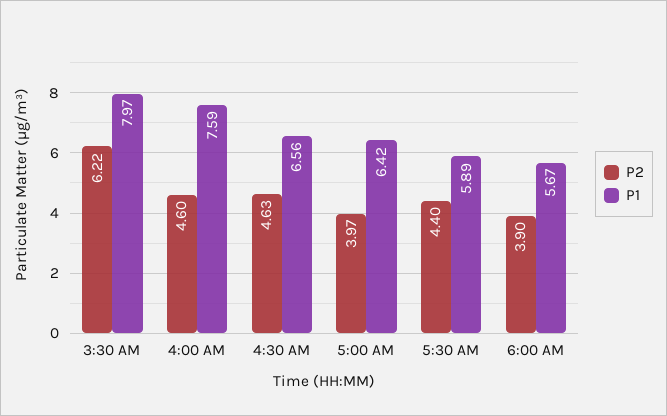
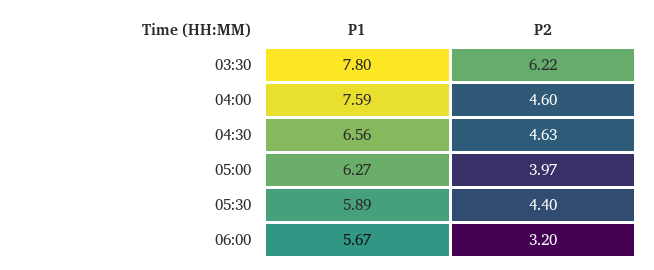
  {
    "P2": {
      "3:30 AM": 6.22,
      "4:00 AM": 4.6,
      "4:30 AM": 4.63,
      "5:00 AM": 3.97,
      "5:30 AM": 4.4,
-     "6:00 AM": 3.9
+     "6:00 AM": 3.2
    },
    "P1": {
-     "3:30 AM": 7.97,
+     "3:30 AM": 7.8,
      "4:00 AM": 7.59,
      "4:30 AM": 6.56,
-     "5:00 AM": 6.42,
+     "5:00 AM": 6.27,
      "5:30 AM": 5.89,
      "6:00 AM": 5.67
    }
  }

